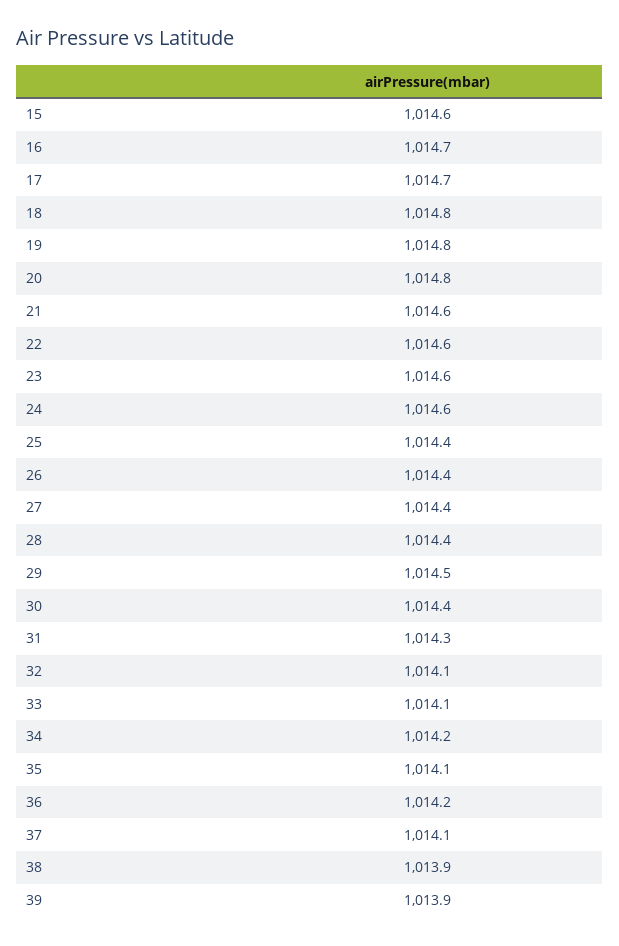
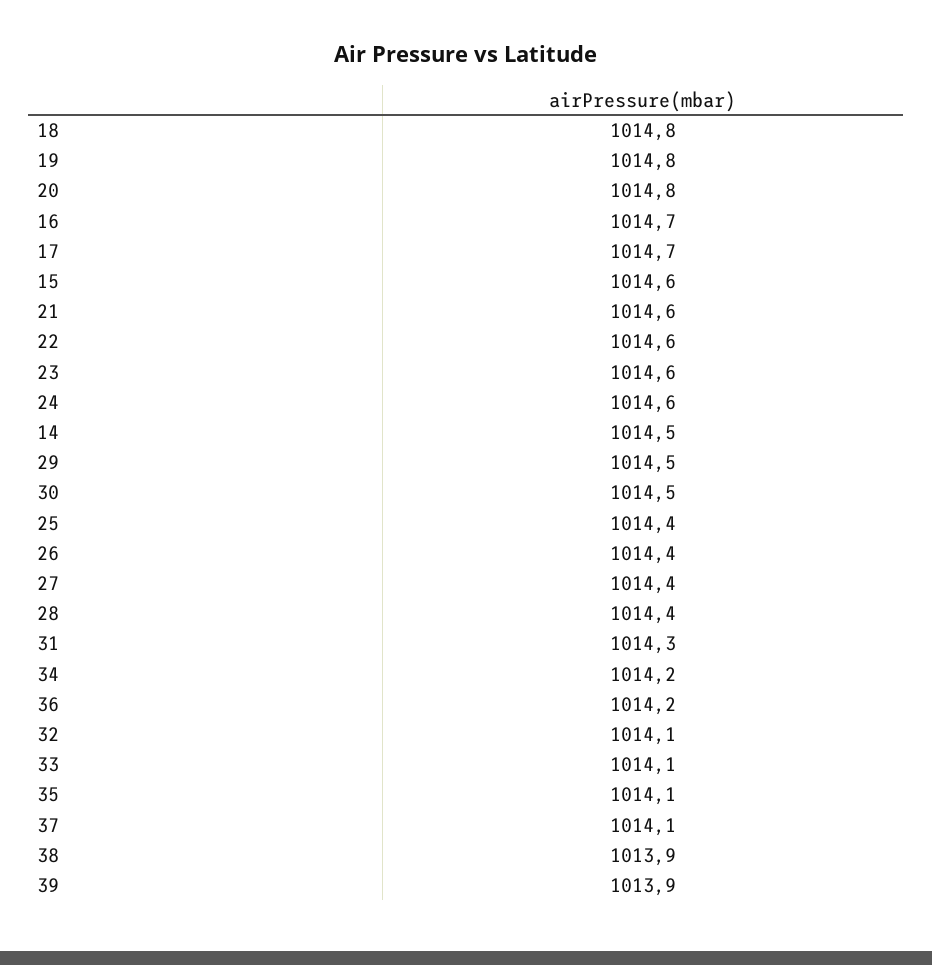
  {
    "15": 1014.6,
    "16": 1014.7,
    "17": 1014.7,
    "18": 1014.8,
    "19": 1014.8,
    "20": 1014.8,
    "21": 1014.6,
    "22": 1014.6,
    "23": 1014.6,
    "24": 1014.6,
    "25": 1014.4,
    "26": 1014.4,
    "27": 1014.4,
    "28": 1014.4,
    "29": 1014.5,
-   "30": 1014.4,
+   "30": 1014.5,
    "31": 1014.3,
    "32": 1014.1,
    "33": 1014.1,
    "34": 1014.2,
    "35": 1014.1,
    "36": 1014.2,
    "37": 1014.1,
    "38": 1013.9,
-   "39": 1013.9
+   "39": 1013.9,
+   "14": 1014.5
  }

